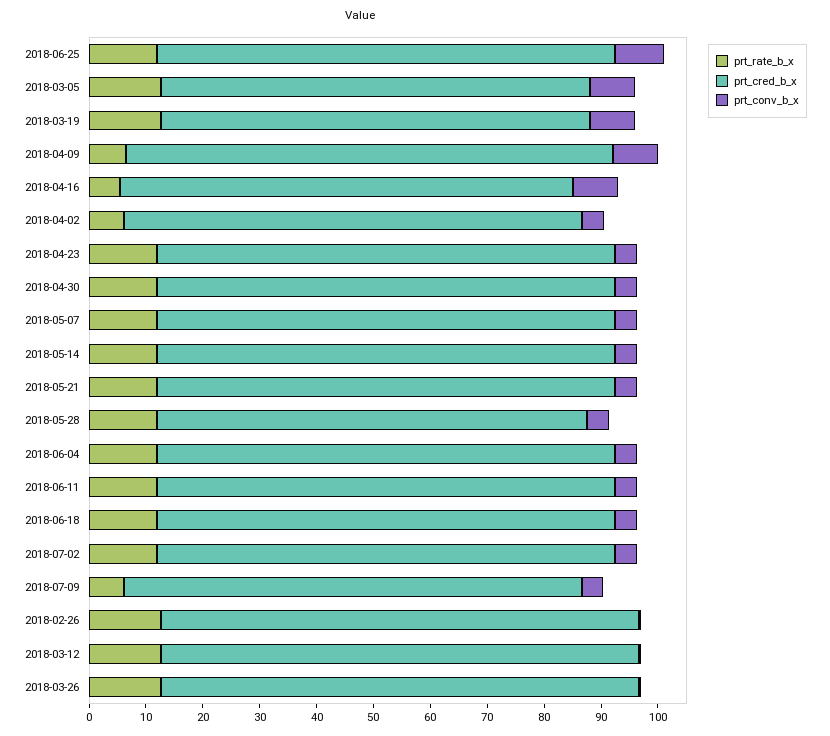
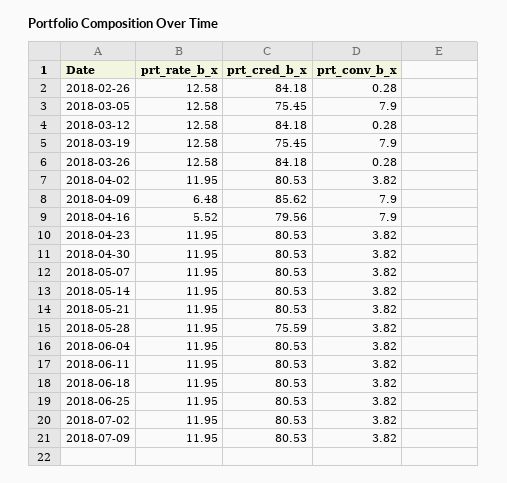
  {
    "prt_rate_b_x": {
      "2018-06-25": 11.95,
      "2018-03-05": 12.58,
      "2018-03-19": 12.58,
      "2018-04-09": 6.48,
      "2018-04-16": 5.52,
-     "2018-04-02": 6,
+     "2018-04-02": 11.95,
      "2018-04-23": 11.95,
      "2018-04-30": 11.95,
      "2018-05-07": 11.95,
      "2018-05-14": 11.95,
      "2018-05-21": 11.95,
      "2018-05-28": 11.95,
      "2018-06-04": 11.95,
      "2018-06-11": 11.95,
      "2018-06-18": 11.95,
      "2018-07-02": 11.95,
-     "2018-07-09": 6,
+     "2018-07-09": 11.95,
      "2018-02-26": 12.58,
      "2018-03-12": 12.58,
      "2018-03-26": 12.58
    },
    "prt_cred_b_x": {
      "2018-06-25": 80.53,
      "2018-03-05": 75.45,
      "2018-03-19": 75.45,
      "2018-04-09": 85.62,
      "2018-04-16": 79.56,
      "2018-04-02": 80.53,
      "2018-04-23": 80.53,
      "2018-04-30": 80.53,
      "2018-05-07": 80.53,
      "2018-05-14": 80.53,
      "2018-05-21": 80.53,
      "2018-05-28": 75.59,
      "2018-06-04": 80.53,
      "2018-06-11": 80.53,
      "2018-06-18": 80.53,
      "2018-07-02": 80.53,
      "2018-07-09": 80.53,
      "2018-02-26": 84.18,
      "2018-03-12": 84.18,
      "2018-03-26": 84.18
    },
    "prt_conv_b_x": {
-     "2018-06-25": 8,
+     "2018-06-25": 3.82,
      "2018-03-05": 7.9,
      "2018-03-19": 7.9,
      "2018-04-09": 7.9,
      "2018-04-16": 7.9,
      "2018-04-02": 3.82,
      "2018-04-23": 3.82,
      "2018-04-30": 3.82,
      "2018-05-07": 3.82,
      "2018-05-14": 3.82,
      "2018-05-21": 3.82,
      "2018-05-28": 3.82,
      "2018-06-04": 3.82,
      "2018-06-11": 3.82,
      "2018-06-18": 3.82,
      "2018-07-02": 3.82,
      "2018-07-09": 3.82,
      "2018-02-26": 0.28,
      "2018-03-12": 0.28,
      "2018-03-26": 0.28
    }
  }

